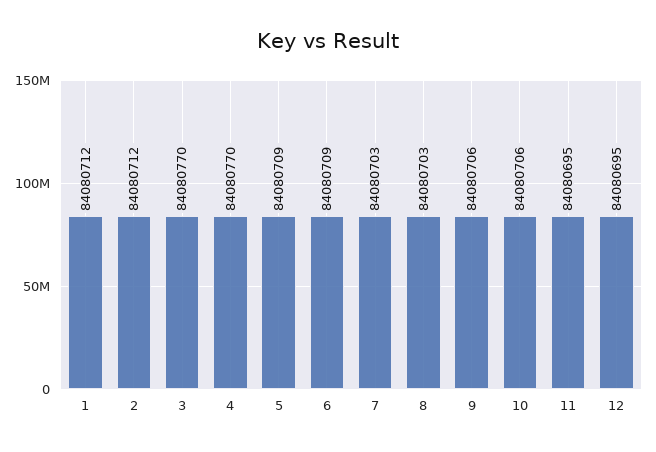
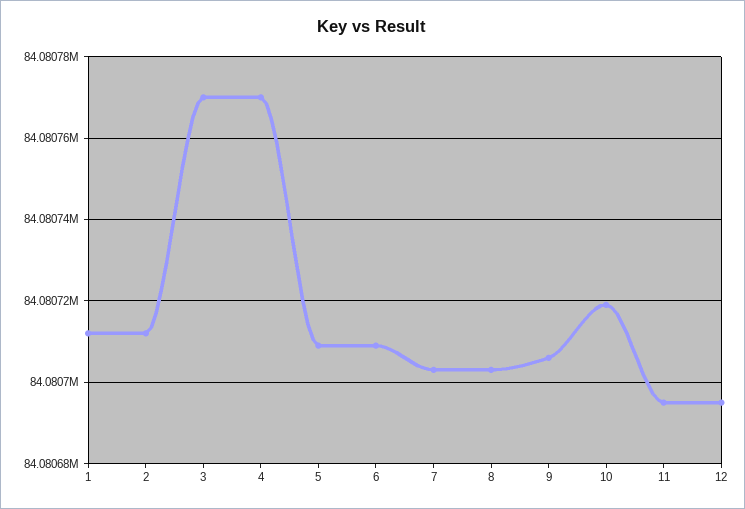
  {
    "1": 84080712,
    "2": 84080712,
    "3": 84080770,
    "4": 84080770,
    "5": 84080709,
    "6": 84080709,
    "7": 84080703,
    "8": 84080703,
    "9": 84080706,
-   "10": 84080706,
+   "10": 84080720,
    "11": 84080695,
    "12": 84080695
  }

